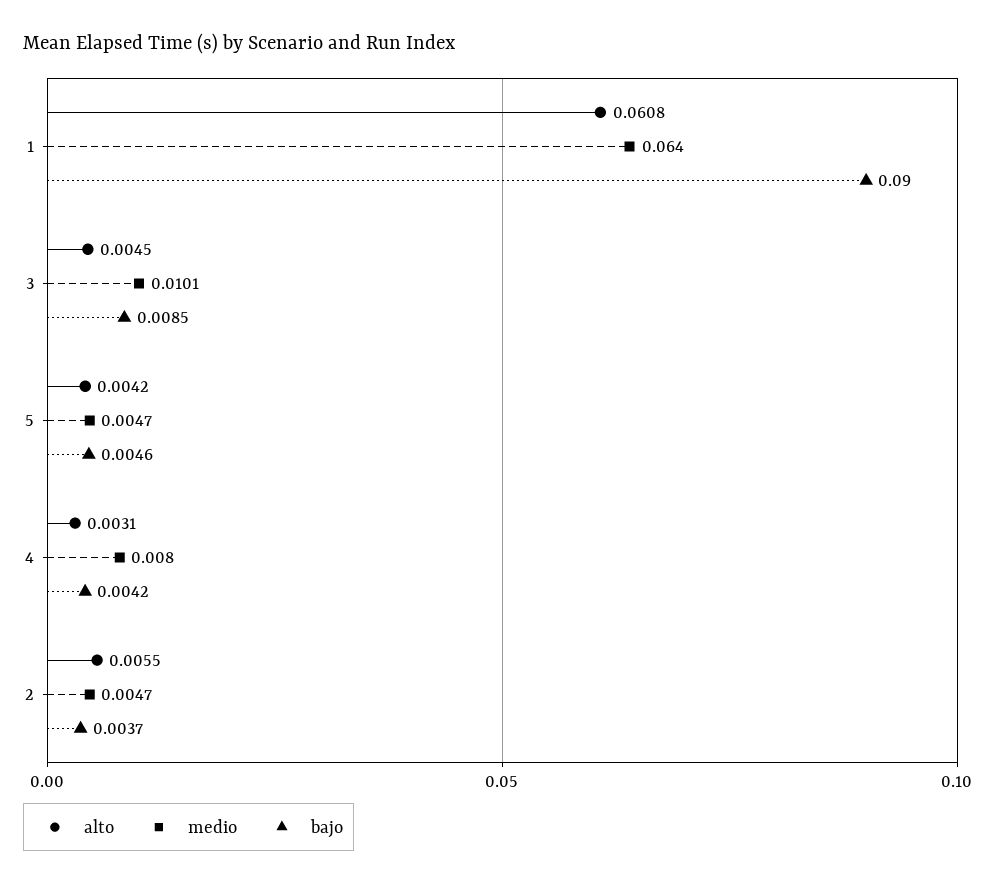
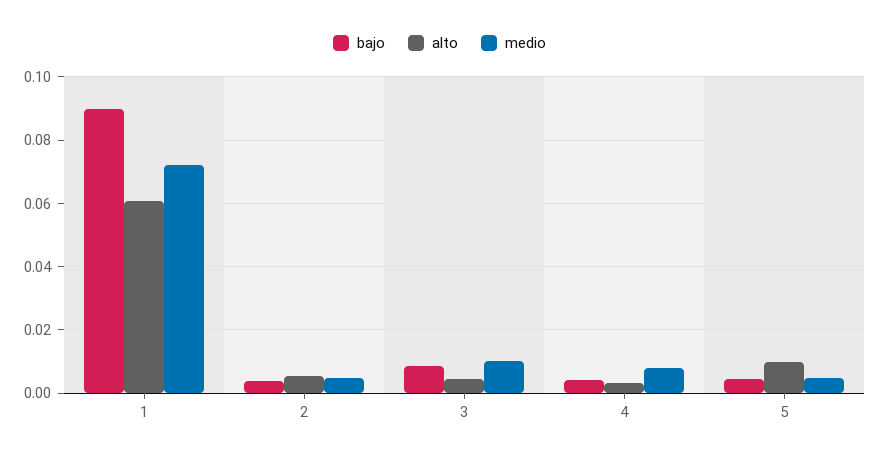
  {
    "alto": {
      "1": 0.0608,
      "3": 0.0045,
-     "5": 0.0042,
+     "5": 0.01,
      "4": 0.0031,
      "2": 0.0055
    },
    "medio": {
-     "1": 0.064,
+     "1": 0.072,
      "3": 0.0101,
      "5": 0.0047,
      "4": 0.008,
      "2": 0.0047
    },
    "bajo": {
      "1": 0.09,
      "3": 0.0085,
      "5": 0.0046,
      "4": 0.0042,
      "2": 0.0037
    }
  }

